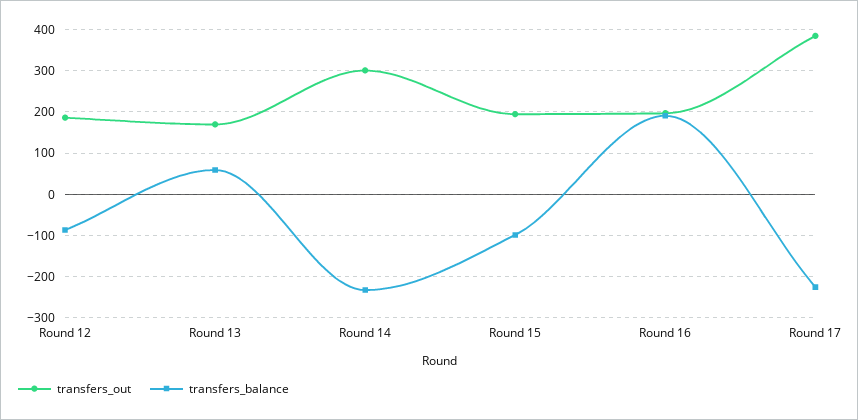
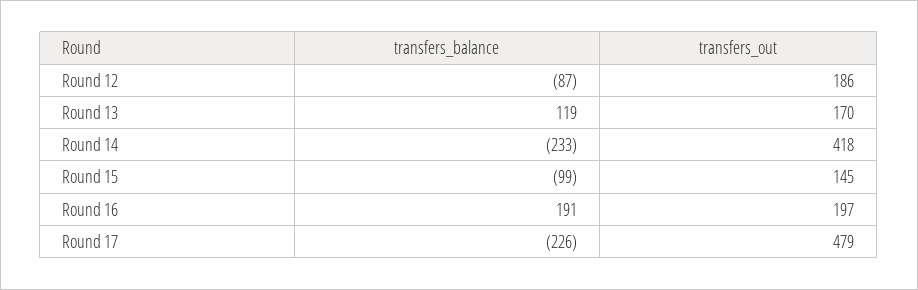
  {
    "transfers_out": {
      "Round 12": 186,
      "Round 13": 170,
-     "Round 14": 300,
+     "Round 14": 418,
-     "Round 15": 200,
+     "Round 15": 145,
      "Round 16": 197,
-     "Round 17": 380
+     "Round 17": 479
    },
    "transfers_balance": {
      "Round 12": -87,
-     "Round 13": 60,
+     "Round 13": 119,
      "Round 14": -233,
      "Round 15": -99,
      "Round 16": 191,
      "Round 17": -226
    }
  }

